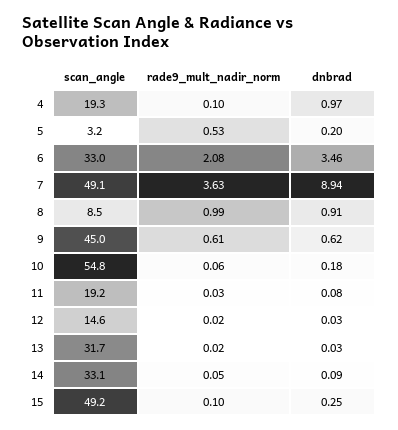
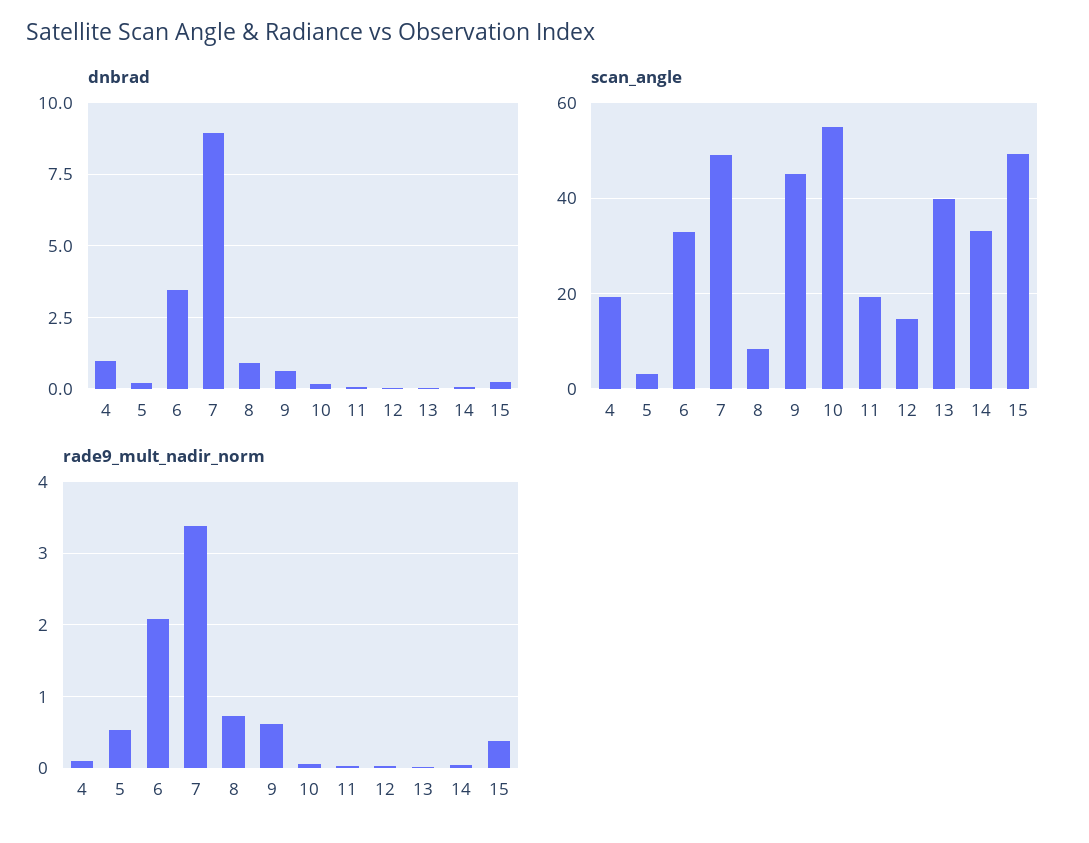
  {
    "scan_angle": {
      "4": 19.3,
      "5": 3.2,
      "6": 33,
      "7": 49.1,
      "8": 8.5,
      "9": 45,
      "10": 54.8,
      "11": 19.2,
      "12": 14.6,
-     "13": 31.7,
+     "13": 40,
      "14": 33.1,
      "15": 49.2
    },
    "rade9_mult_nadir_norm": {
      "4": 0.1,
      "5": 0.53,
      "6": 2.08,
-     "7": 3.63,
+     "7": 3.4,
-     "8": 0.99,
+     "8": 0.7,
      "9": 0.61,
      "10": 0.06,
      "11": 0.03,
      "12": 0.02,
      "13": 0.02,
      "14": 0.05,
-     "15": 0.1
+     "15": 0.4
    },
    "dnbrad": {
      "4": 0.97,
      "5": 0.2,
      "6": 3.46,
      "7": 8.94,
      "8": 0.91,
      "9": 0.62,
      "10": 0.18,
      "11": 0.08,
      "12": 0.03,
      "13": 0.03,
      "14": 0.09,
      "15": 0.25
    }
  }

